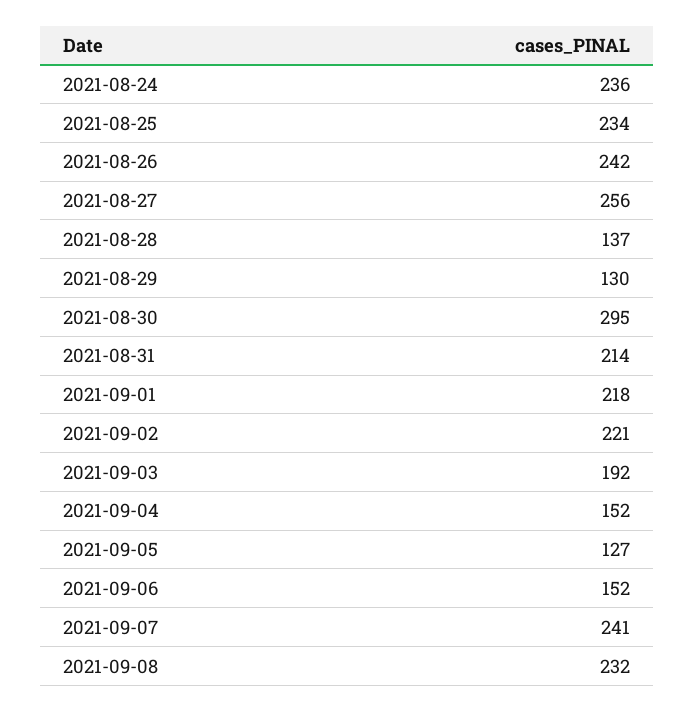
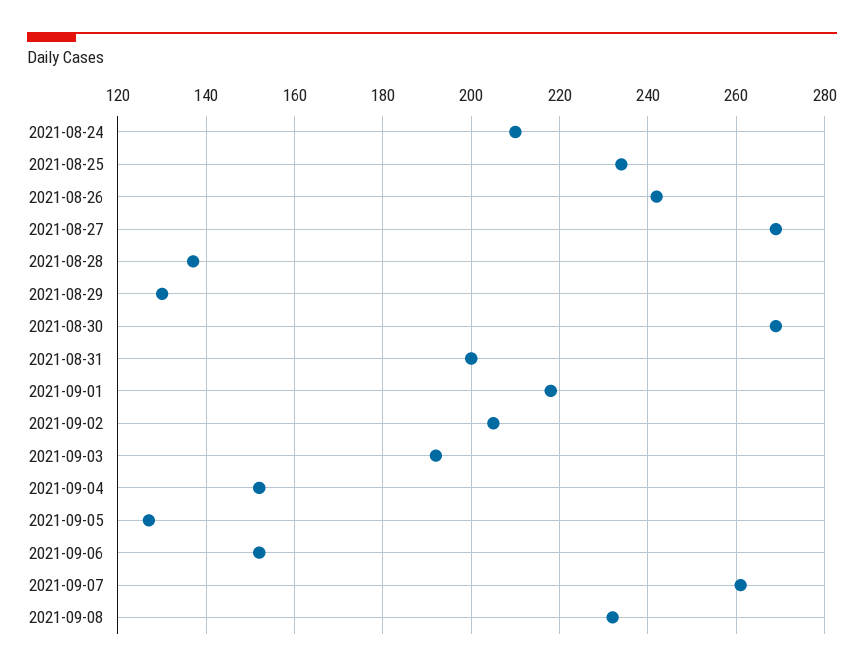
  {
-   "2021-08-24": 236,
+   "2021-08-24": 210,
    "2021-08-25": 234,
    "2021-08-26": 242,
-   "2021-08-27": 256,
+   "2021-08-27": 270,
    "2021-08-28": 137,
    "2021-08-29": 130,
-   "2021-08-30": 295,
+   "2021-08-30": 270,
-   "2021-08-31": 214,
+   "2021-08-31": 200,
    "2021-09-01": 218,
-   "2021-09-02": 221,
+   "2021-09-02": 205,
    "2021-09-03": 192,
    "2021-09-04": 152,
    "2021-09-05": 127,
    "2021-09-06": 152,
-   "2021-09-07": 241,
+   "2021-09-07": 260,
    "2021-09-08": 232
  }

